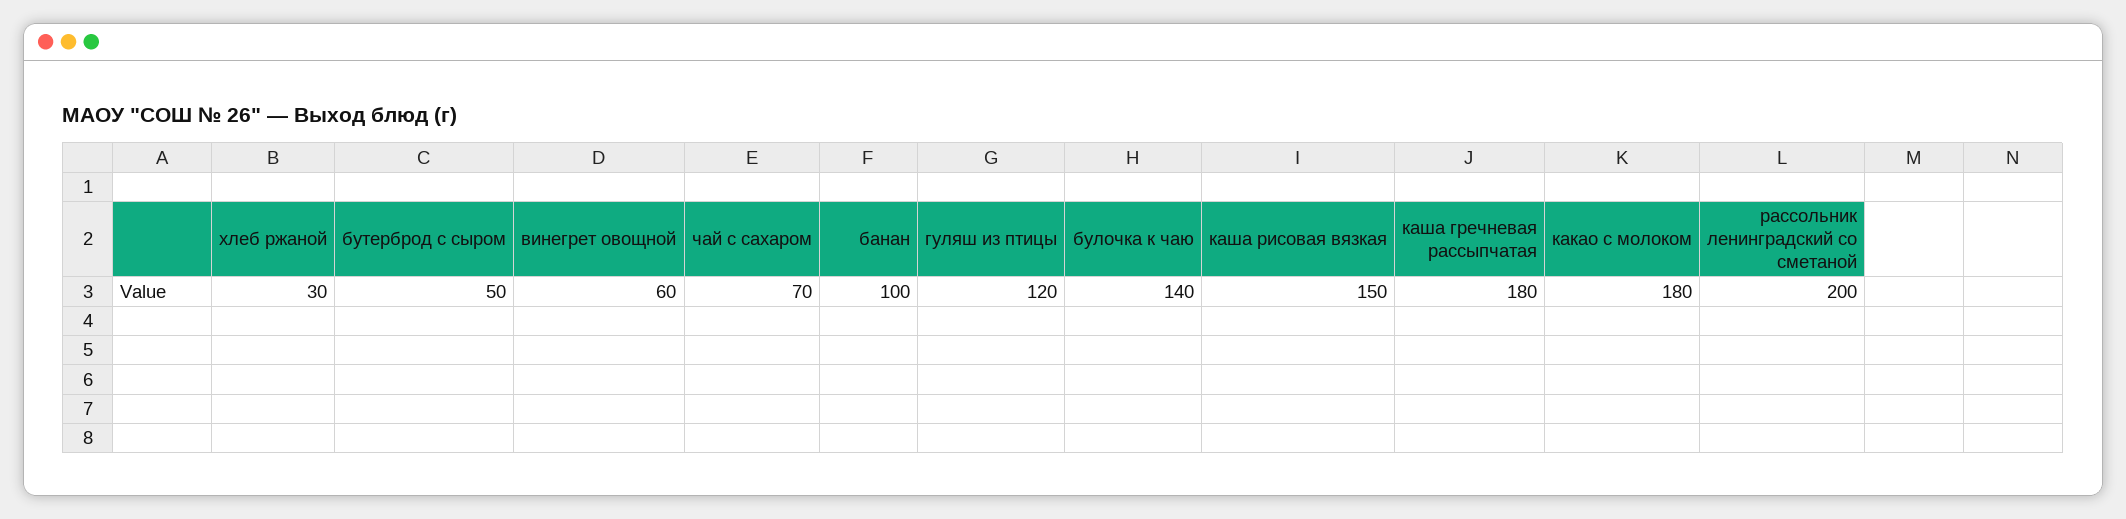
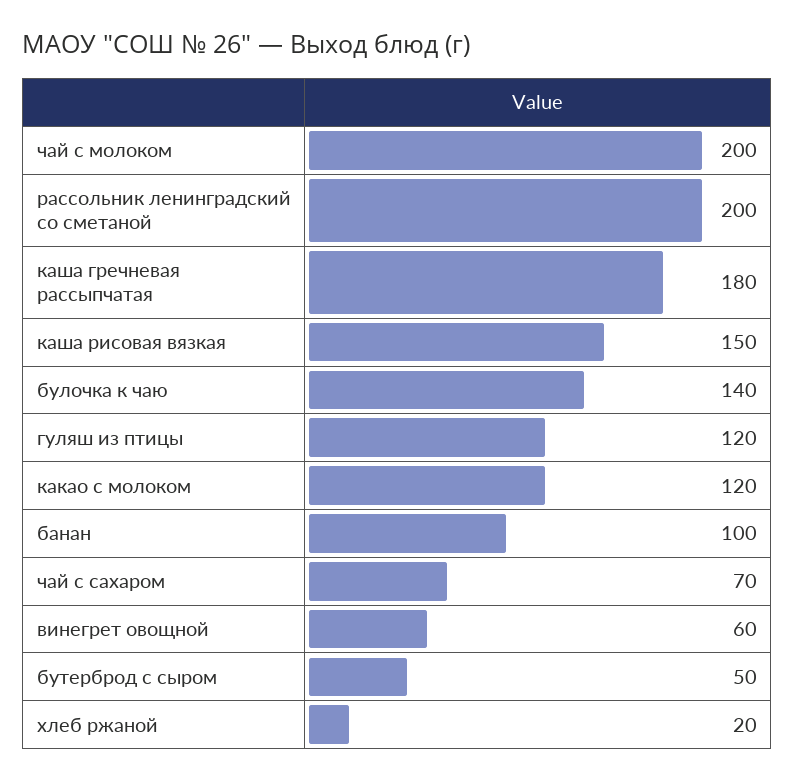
  {
-   "хлеб ржаной": 30,
+   "хлеб ржаной": 20,
    "бутерброд с сыром": 50,
    "винегрет овощной": 60,
    "чай с сахаром": 70,
    "банан": 100,
    "гуляш из птицы": 120,
    "булочка к чаю": 140,
    "каша рисовая вязкая": 150,
    "каша гречневая рассыпчатая": 180,
-   "какао с молоком": 180,
+   "какао с молоком": 120,
-   "рассольник ленинградский со сметаной": 200
+   "рассольник ленинградский со сметаной": 200,
+   "чай с молоком": 200
  }

